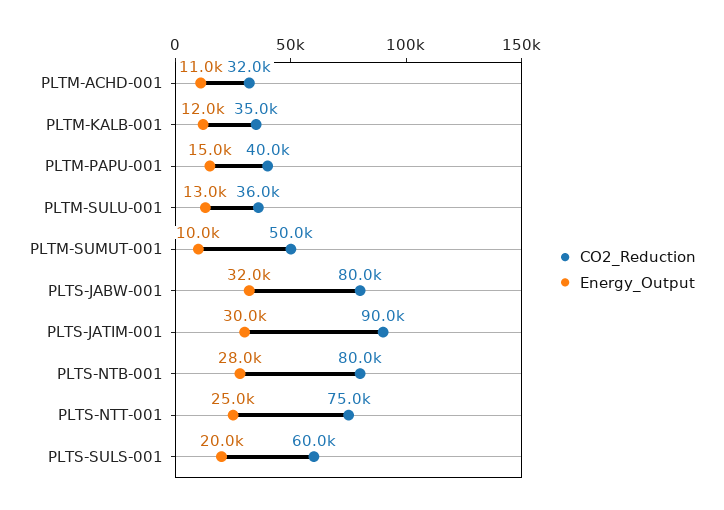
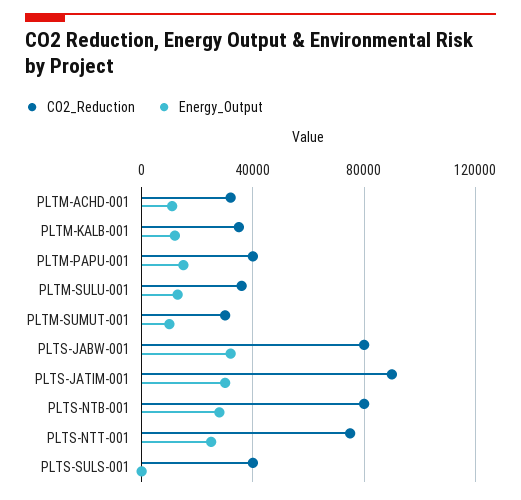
  {
    "CO2_Reduction": {
      "PLTM-ACHD-001": 32000,
      "PLTM-KALB-001": 35000,
      "PLTM-PAPU-001": 40000,
      "PLTM-SULU-001": 36000,
-     "PLTM-SUMUT-001": 50000,
+     "PLTM-SUMUT-001": 30000,
      "PLTS-JABW-001": 80000,
      "PLTS-JATIM-001": 90000,
      "PLTS-NTB-001": 80000,
      "PLTS-NTT-001": 75000,
-     "PLTS-SULS-001": 60000
+     "PLTS-SULS-001": 40000
    },
    "Energy_Output": {
      "PLTM-ACHD-001": 11000,
      "PLTM-KALB-001": 12000,
      "PLTM-PAPU-001": 15000,
      "PLTM-SULU-001": 13000,
      "PLTM-SUMUT-001": 10000,
      "PLTS-JABW-001": 32000,
      "PLTS-JATIM-001": 30000,
      "PLTS-NTB-001": 28000,
      "PLTS-NTT-001": 25000,
-     "PLTS-SULS-001": 20000
+     "PLTS-SULS-001": 0
    }
  }

